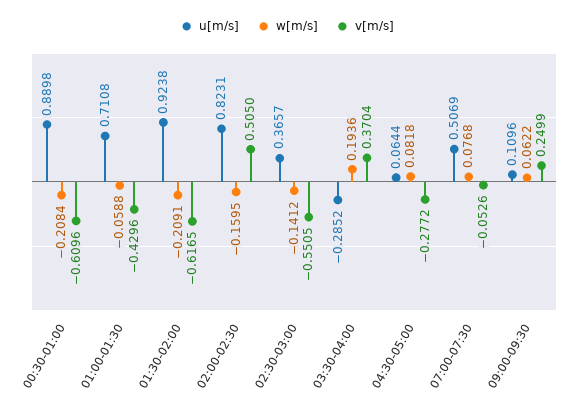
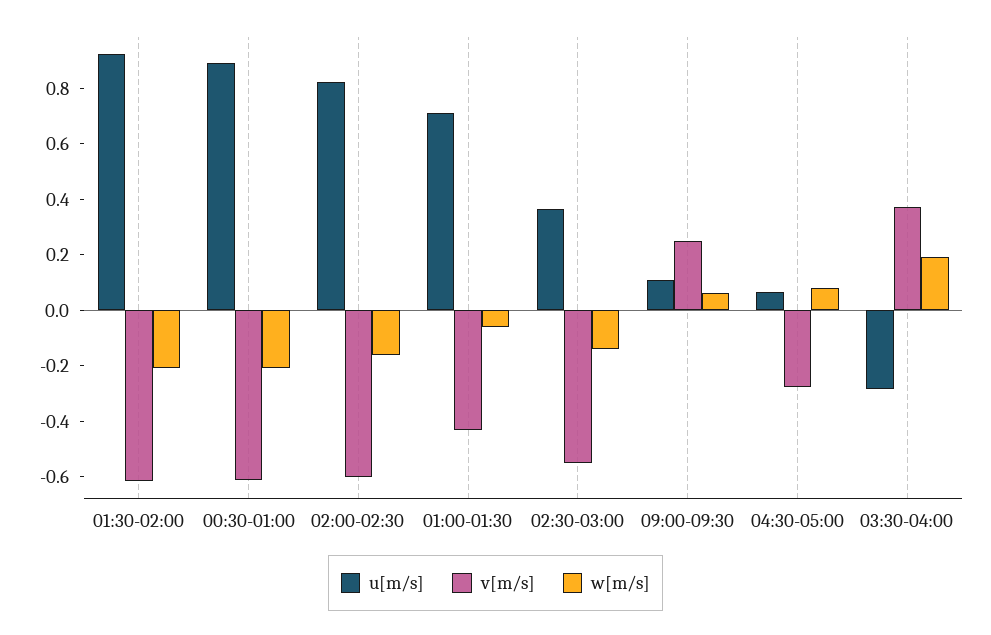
  {
    "u[m/s]": {
      "00:30-01:00": 0.8898,
      "01:00-01:30": 0.7108,
      "01:30-02:00": 0.9238,
      "02:00-02:30": 0.8231,
      "02:30-03:00": 0.3657,
      "03:30-04:00": -0.2852,
      "04:30-05:00": 0.0644,
-     "07:00-07:30": 0.5069,
      "09:00-09:30": 0.1096
    },
    "w[m/s]": {
      "00:30-01:00": -0.2084,
      "01:00-01:30": -0.0588,
      "01:30-02:00": -0.2091,
      "02:00-02:30": -0.1595,
      "02:30-03:00": -0.1412,
      "03:30-04:00": 0.1936,
      "04:30-05:00": 0.0818,
-     "07:00-07:30": 0.0768,
      "09:00-09:30": 0.0622
    },
    "v[m/s]": {
      "00:30-01:00": -0.6096,
      "01:00-01:30": -0.4296,
      "01:30-02:00": -0.6165,
-     "02:00-02:30": 0.505,
+     "02:00-02:30": -0.6,
      "02:30-03:00": -0.5505,
      "03:30-04:00": 0.3704,
      "04:30-05:00": -0.2772,
-     "07:00-07:30": -0.0526,
      "09:00-09:30": 0.2499
    }
  }

